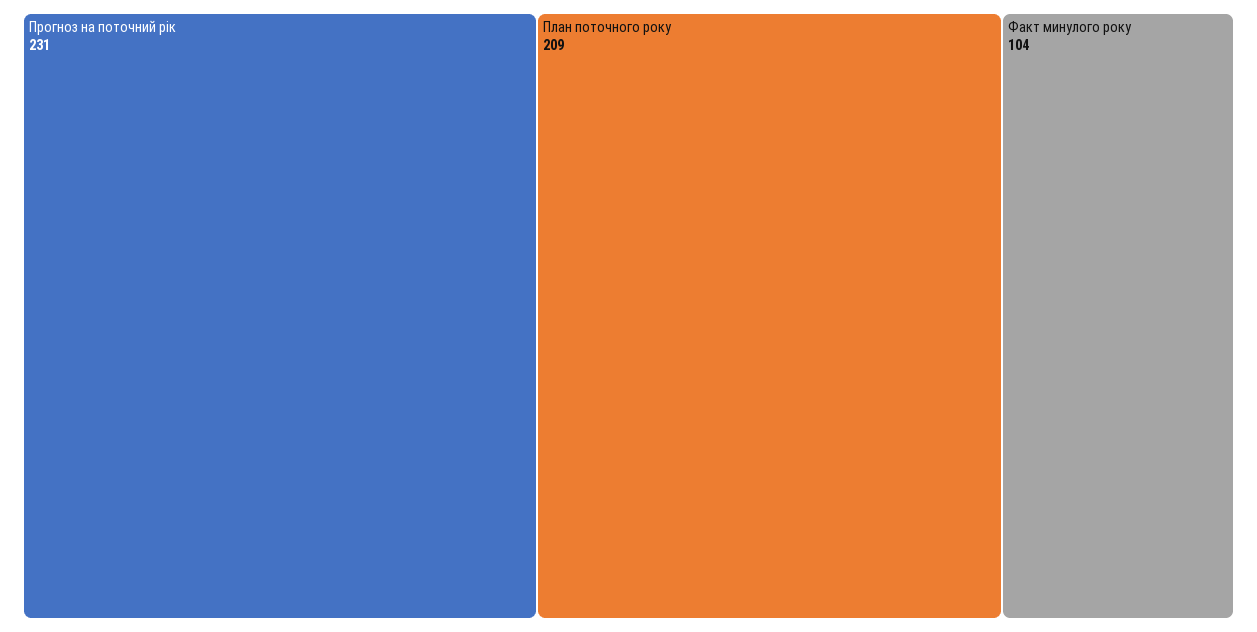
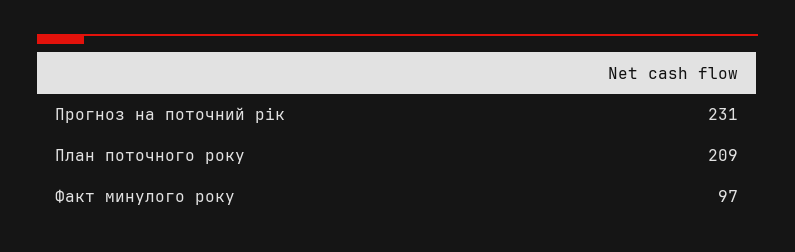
  {
    "Прогноз на поточний рік": 231,
    "План поточного року": 209,
-   "Факт минулого року": 104
+   "Факт минулого року": 97
  }

